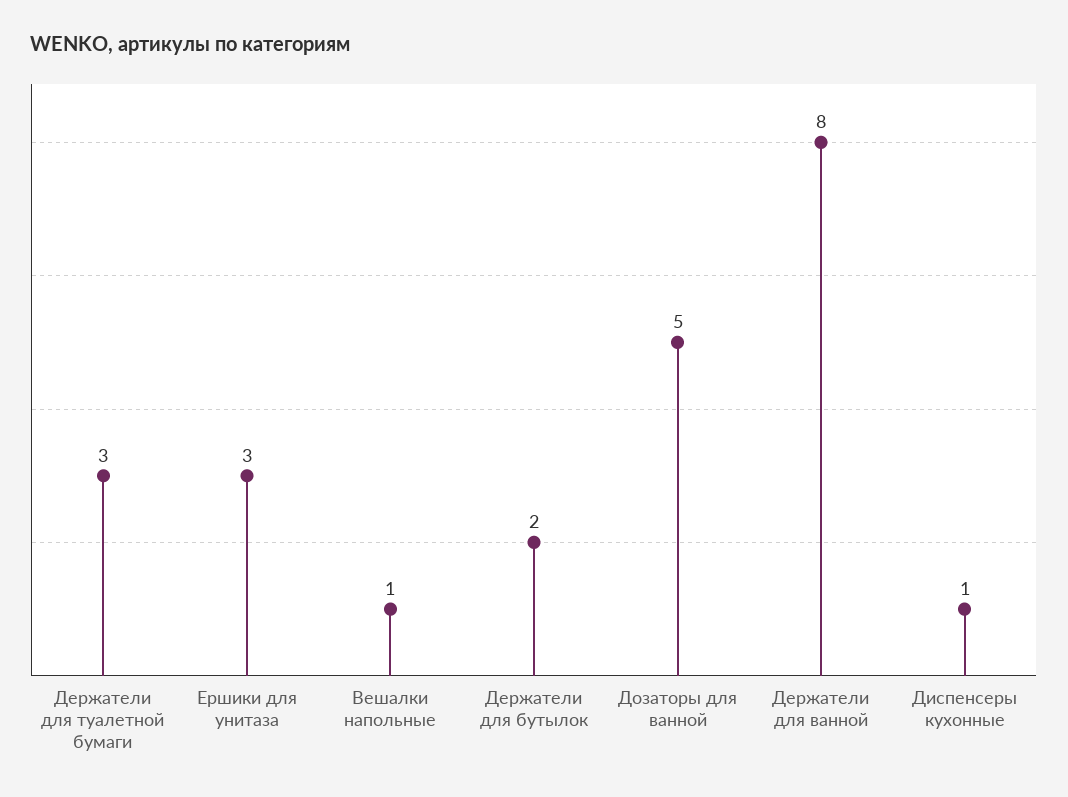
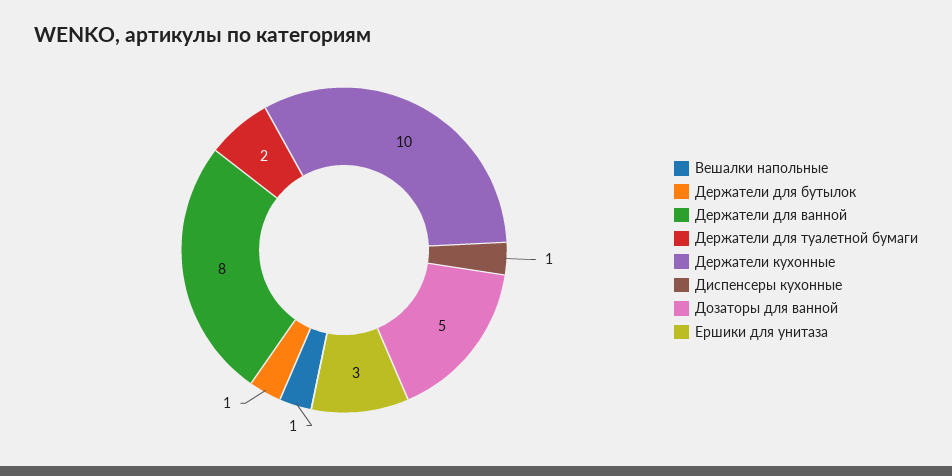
  {
-   "Держатели для туалетной бумаги": 3,
+   "Держатели для туалетной бумаги": 2,
    "Ершики для унитаза": 3,
    "Вешалки напольные": 1,
-   "Держатели для бутылок": 2,
+   "Держатели для бутылок": 1,
    "Дозаторы для ванной": 5,
    "Держатели для ванной": 8,
-   "Диспенсеры кухонные": 1
+   "Диспенсеры кухонные": 1,
+   "Держатели кухонные": 10
  }

